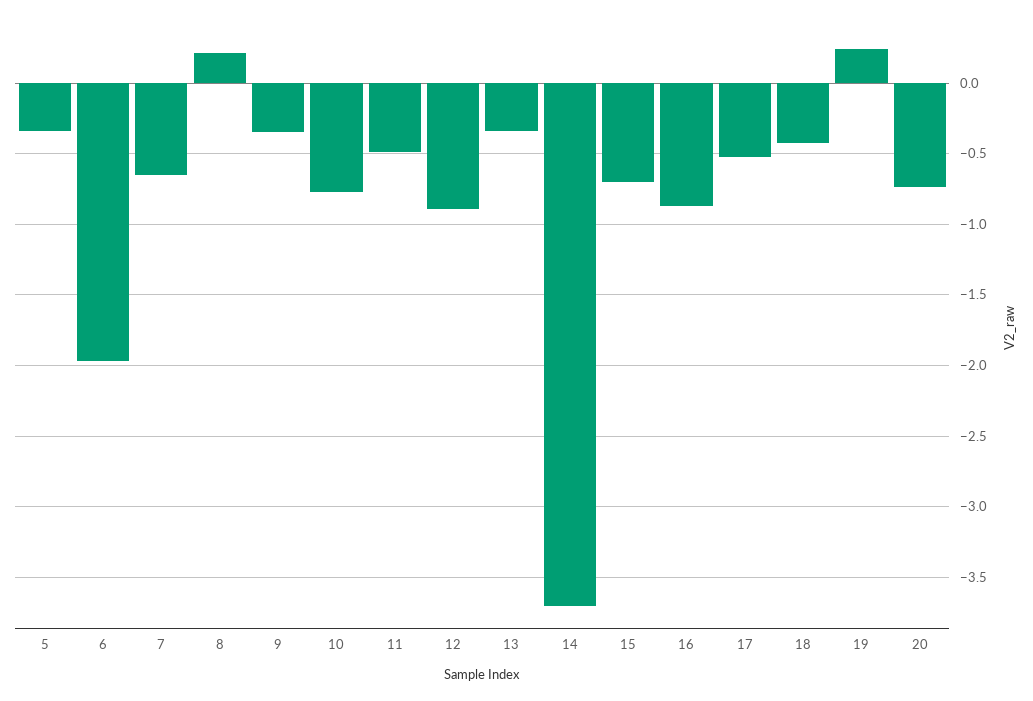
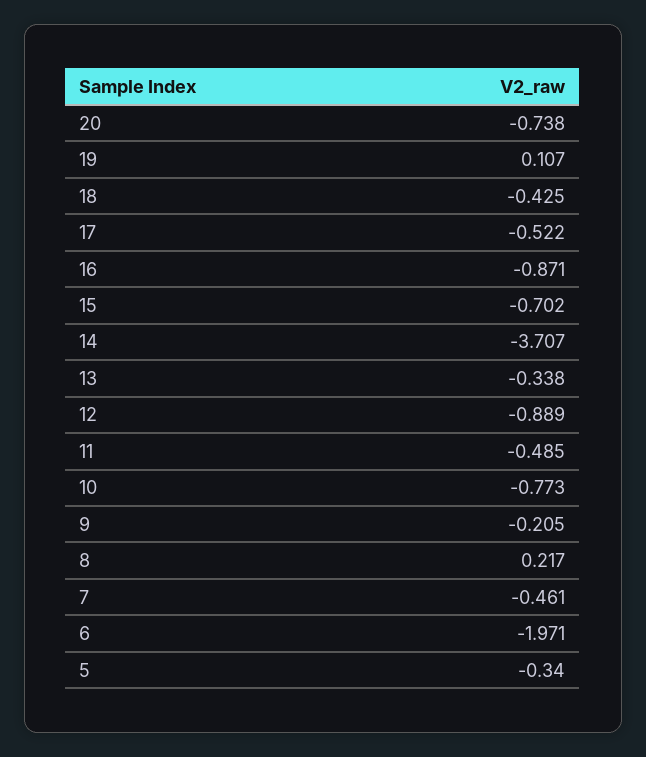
  {
    "5": -0.34,
    "6": -1.971,
-   "7": -0.65,
+   "7": -0.461,
    "8": 0.217,
-   "9": -0.35,
+   "9": -0.205,
    "10": -0.773,
    "11": -0.485,
    "12": -0.889,
    "13": -0.338,
    "14": -3.707,
    "15": -0.702,
    "16": -0.871,
    "17": -0.522,
    "18": -0.425,
-   "19": 0.25,
+   "19": 0.107,
    "20": -0.738
  }

